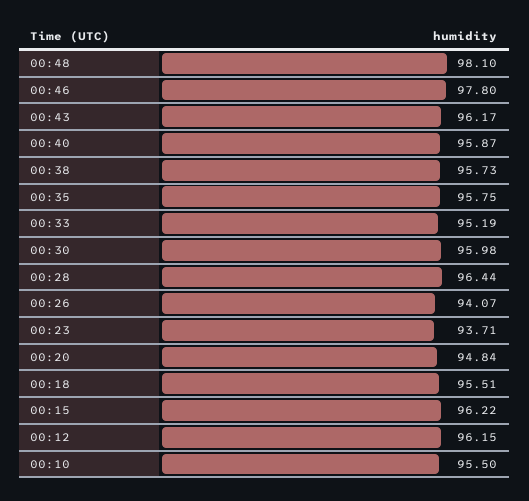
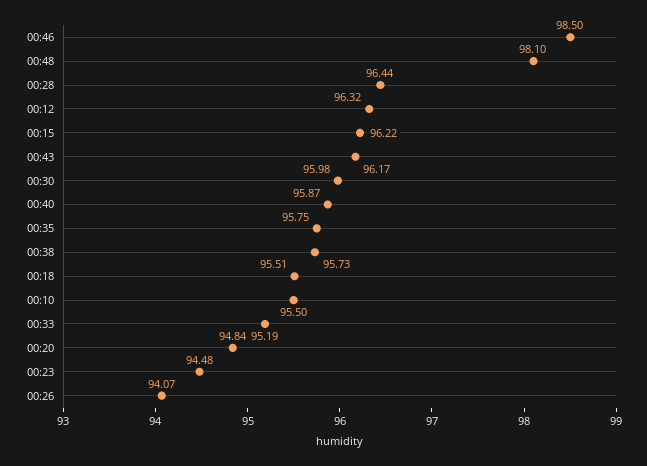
  {
    "00:48": 98.1,
-   "00:46": 97.8,
+   "00:46": 98.5,
    "00:43": 96.17,
    "00:40": 95.87,
    "00:38": 95.73,
    "00:35": 95.75,
    "00:33": 95.19,
    "00:30": 95.98,
    "00:28": 96.44,
    "00:26": 94.07,
-   "00:23": 93.71,
+   "00:23": 94.48,
    "00:20": 94.84,
    "00:18": 95.51,
    "00:15": 96.22,
-   "00:12": 96.15,
+   "00:12": 96.32,
    "00:10": 95.5
  }

